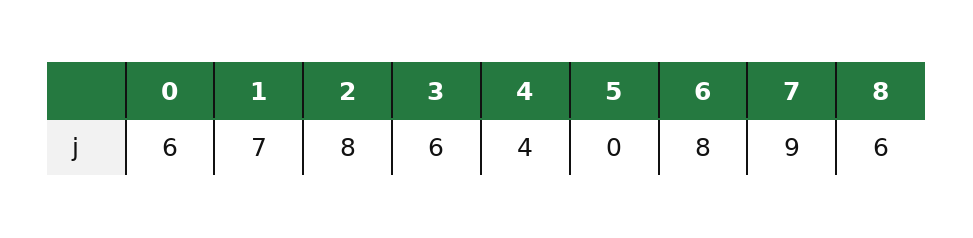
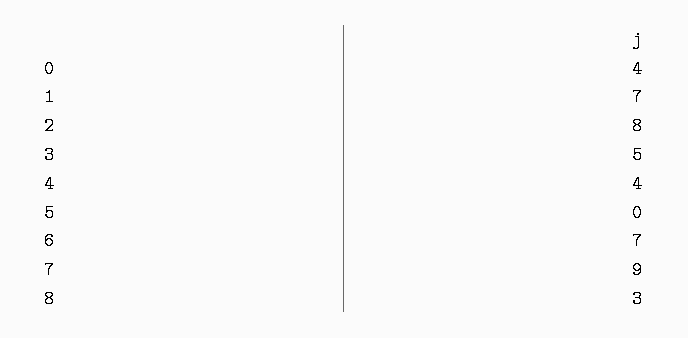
  {
-   "0": 6,
+   "0": 4,
    "1": 7,
    "2": 8,
-   "3": 6,
+   "3": 5,
    "4": 4,
    "5": 0,
-   "6": 8,
+   "6": 7,
    "7": 9,
-   "8": 6
+   "8": 3
  }

